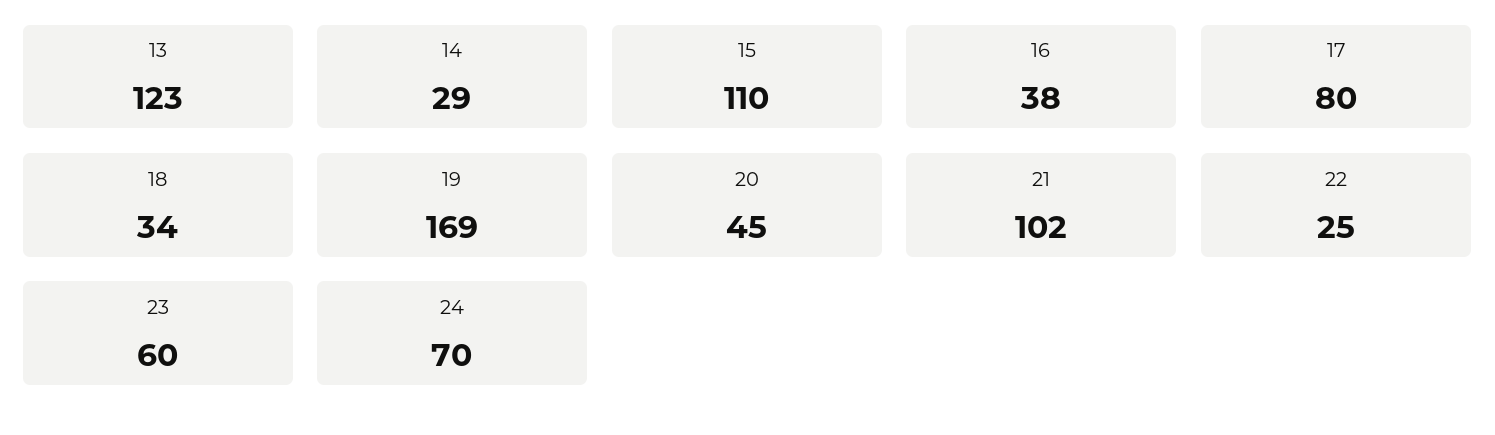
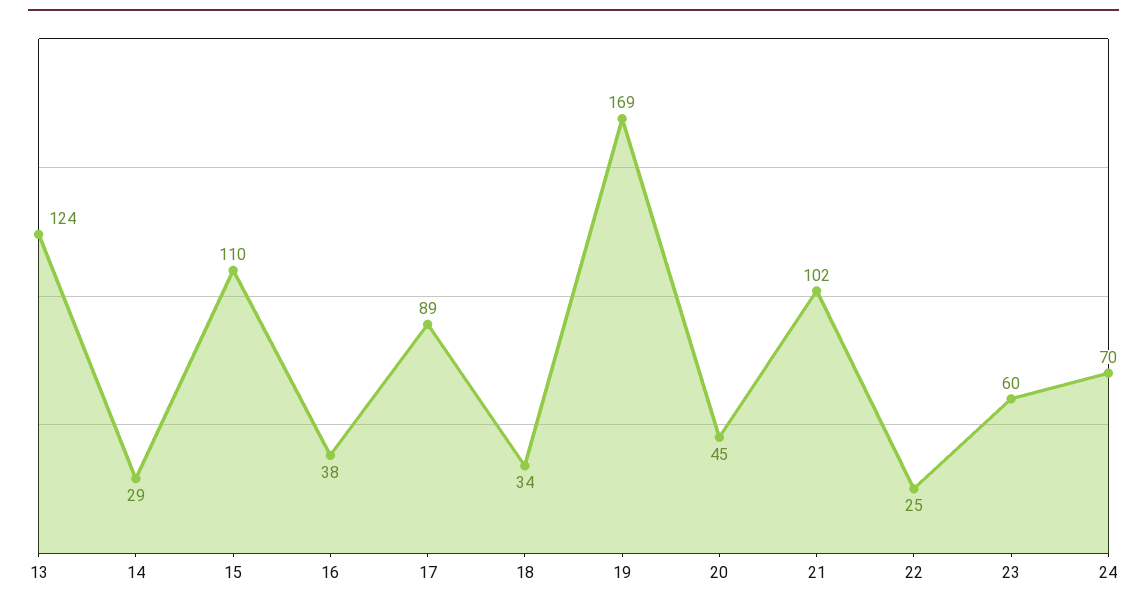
  {
-   "13": 123,
+   "13": 124,
    "14": 29,
    "15": 110,
    "16": 38,
-   "17": 80,
+   "17": 89,
    "18": 34,
    "19": 169,
    "20": 45,
    "21": 102,
    "22": 25,
    "23": 60,
    "24": 70
  }

